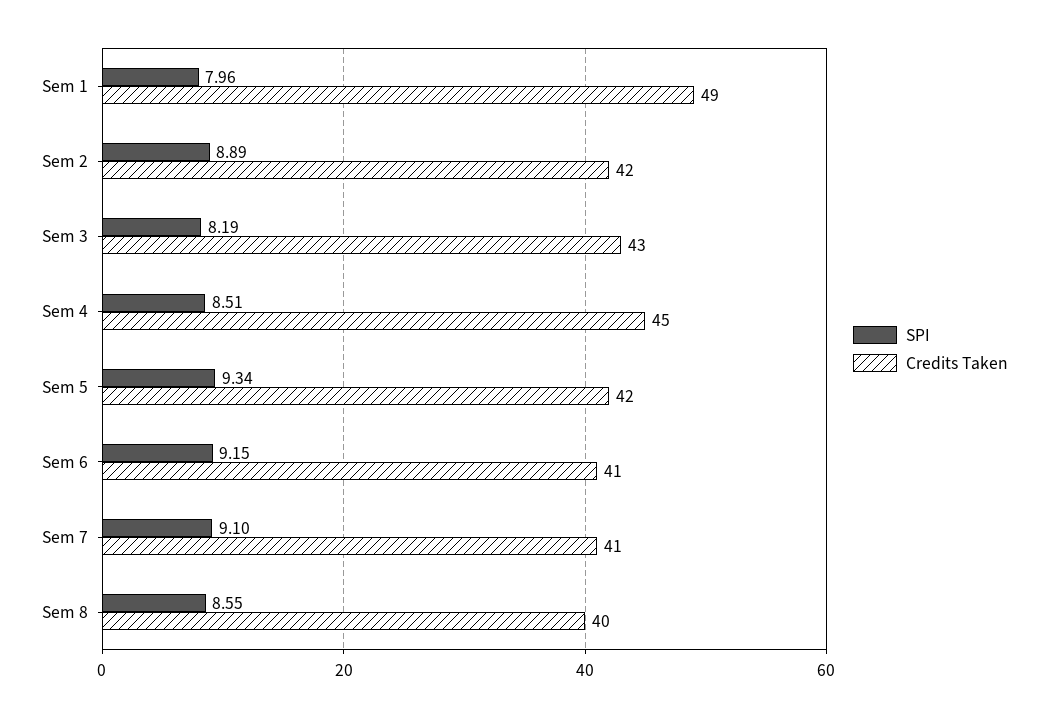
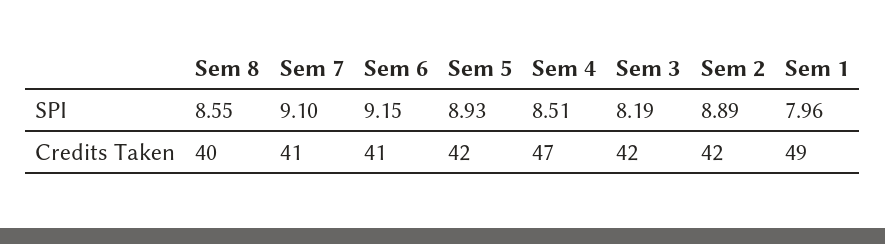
  {
    "SPI": {
      "Sem 1": 7.96,
      "Sem 2": 8.89,
      "Sem 3": 8.19,
      "Sem 4": 8.51,
-     "Sem 5": 9.34,
+     "Sem 5": 8.93,
      "Sem 6": 9.15,
      "Sem 7": 9.1,
      "Sem 8": 8.55
    },
    "Credits Taken": {
      "Sem 1": 49,
      "Sem 2": 42,
-     "Sem 3": 43,
+     "Sem 3": 42,
-     "Sem 4": 45,
+     "Sem 4": 47,
      "Sem 5": 42,
      "Sem 6": 41,
      "Sem 7": 41,
      "Sem 8": 40
    }
  }

